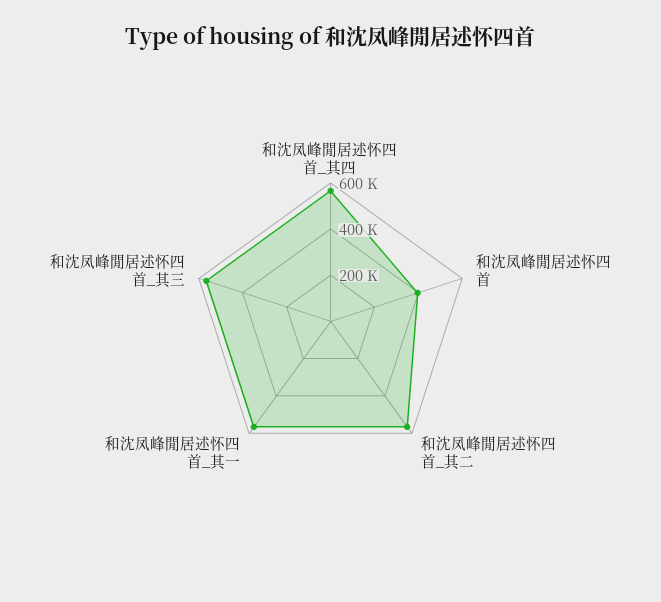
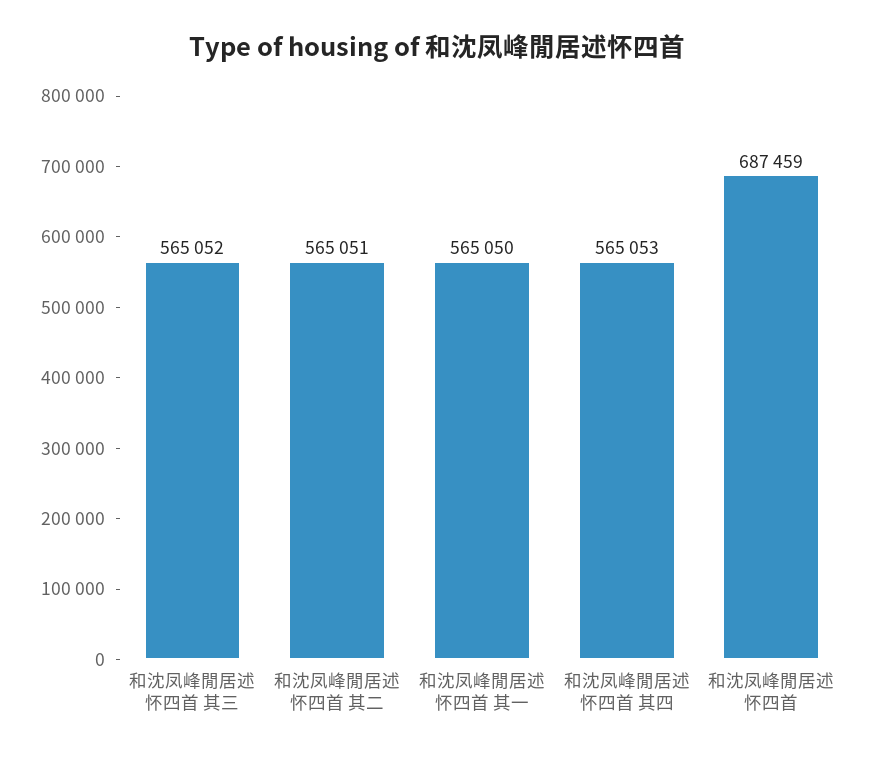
  {
    "和沈凤峰閒居述怀四首_其四": 565053,
-   "和沈凤峰閒居述怀四首": 400000,
+   "和沈凤峰閒居述怀四首": 687459,
    "和沈凤峰閒居述怀四首_其二": 565051,
    "和沈凤峰閒居述怀四首_其一": 565050,
    "和沈凤峰閒居述怀四首_其三": 565052
  }

